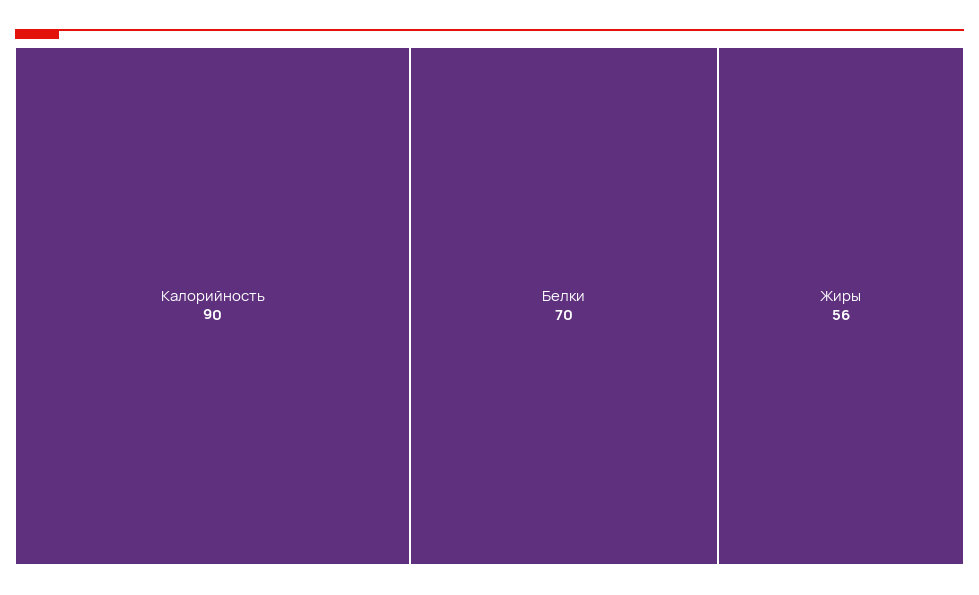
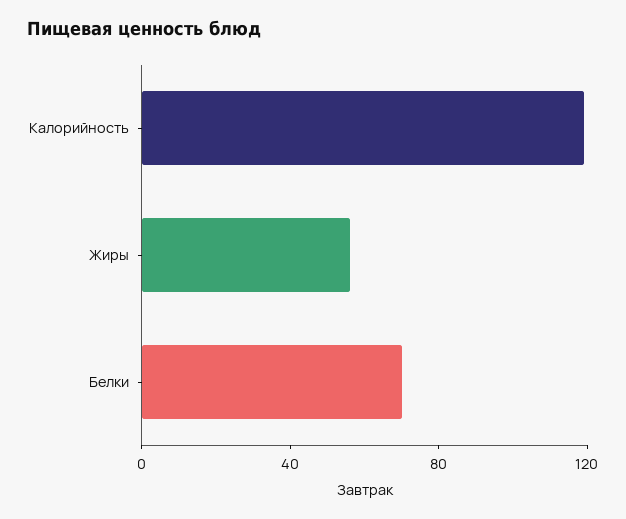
  {
-   "Калорийность": 90,
+   "Калорийность": 120,
    "Белки": 70,
    "Жиры": 56
  }

